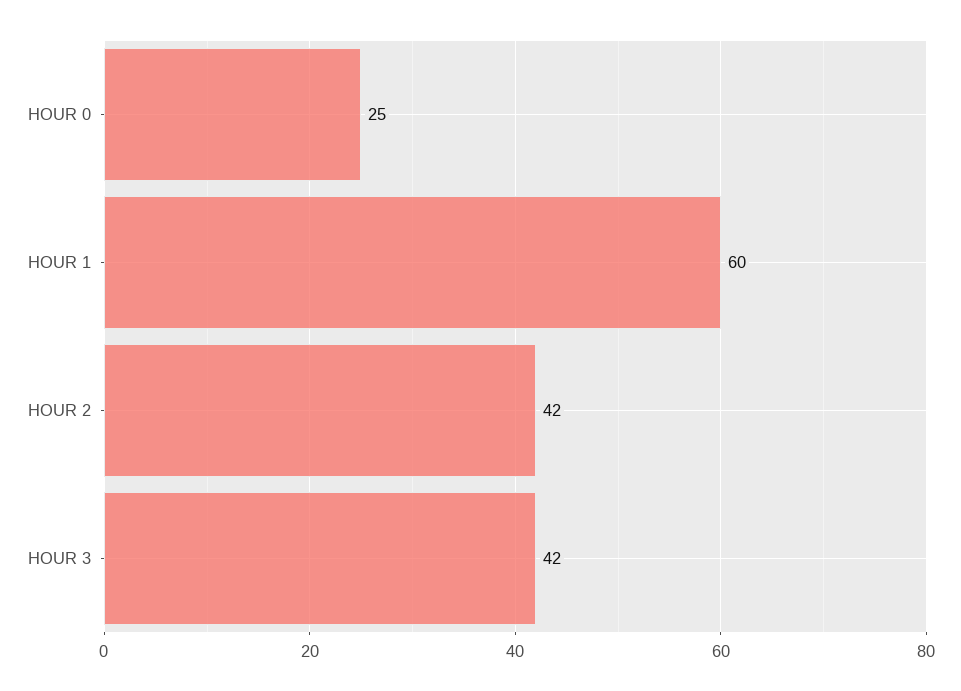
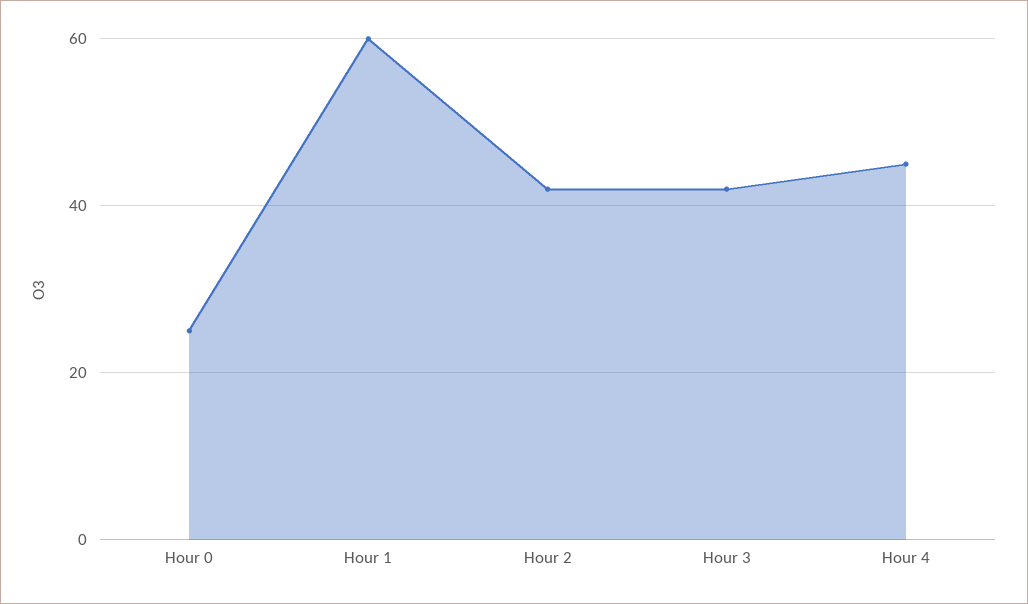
  {
    "HOUR 0": 25,
    "HOUR 1": 60,
    "HOUR 2": 42,
-   "HOUR 3": 42
+   "HOUR 3": 42,
+   "Hour 4": 45
  }

